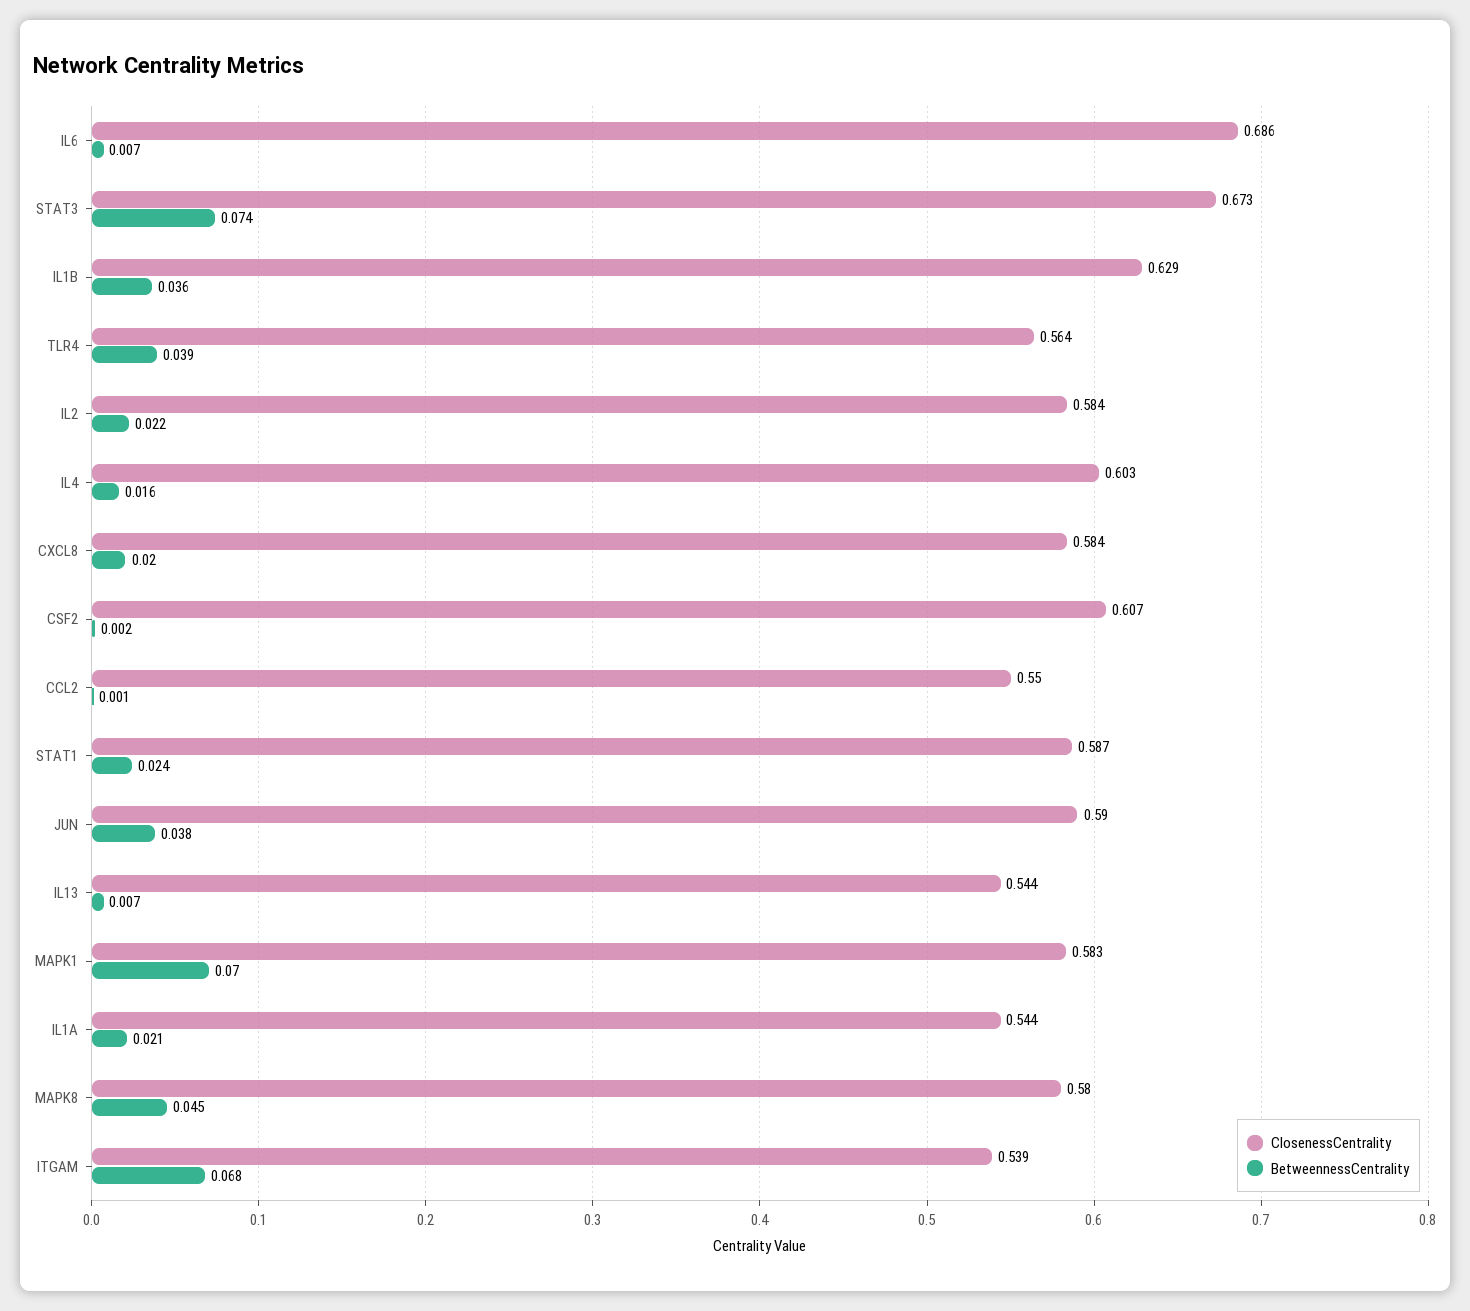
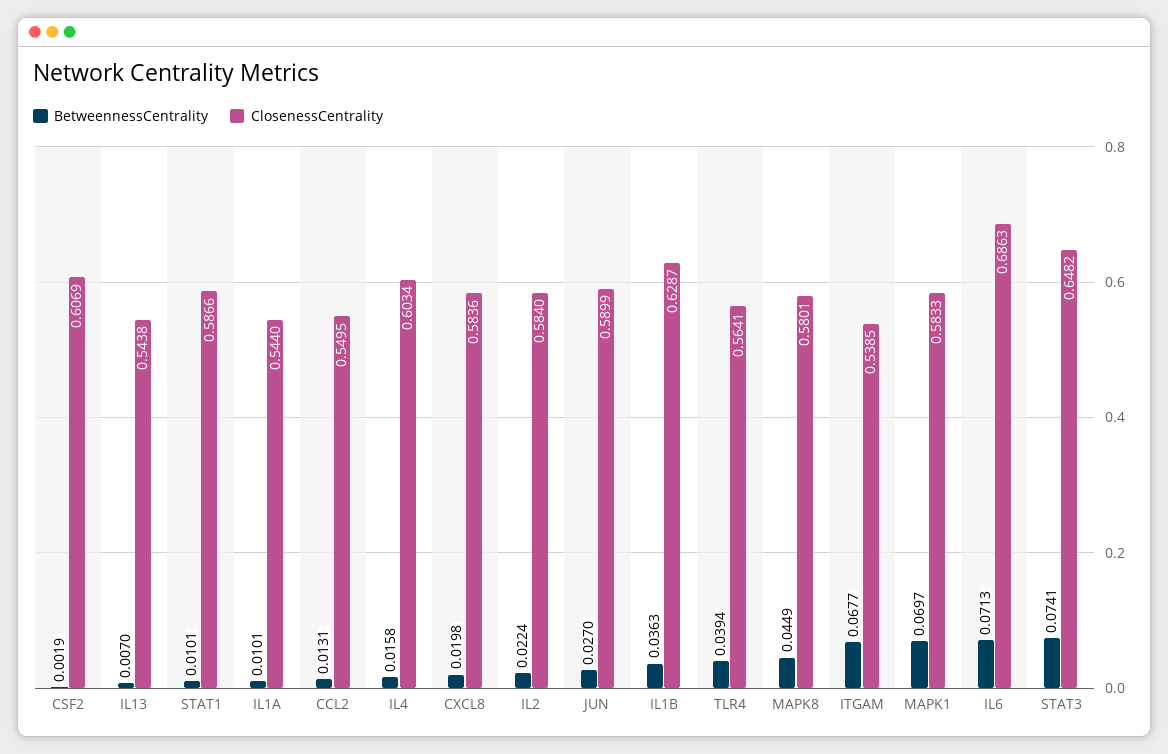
  {
    "ClosenessCentrality": {
      "IL6": 0.6863,
-     "STAT3": 0.673,
+     "STAT3": 0.6482,
      "IL1B": 0.6287,
      "TLR4": 0.5641,
      "IL2": 0.584,
      "IL4": 0.6034,
      "CXCL8": 0.5836,
      "CSF2": 0.6069,
      "CCL2": 0.5495,
      "STAT1": 0.5866,
      "JUN": 0.5899,
      "IL13": 0.5438,
      "MAPK1": 0.5833,
      "IL1A": 0.544,
      "MAPK8": 0.5801,
      "ITGAM": 0.5385
    },
    "BetweennessCentrality": {
-     "IL6": 0.007,
+     "IL6": 0.0713,
      "STAT3": 0.0741,
      "IL1B": 0.0363,
      "TLR4": 0.0394,
      "IL2": 0.0224,
      "IL4": 0.0158,
      "CXCL8": 0.0198,
      "CSF2": 0.0019,
-     "CCL2": 0.001,
+     "CCL2": 0.0131,
-     "STAT1": 0.024,
+     "STAT1": 0.0101,
-     "JUN": 0.038,
+     "JUN": 0.027,
      "IL13": 0.007,
      "MAPK1": 0.0697,
-     "IL1A": 0.021,
+     "IL1A": 0.0101,
      "MAPK8": 0.0449,
      "ITGAM": 0.0677
    }
  }

